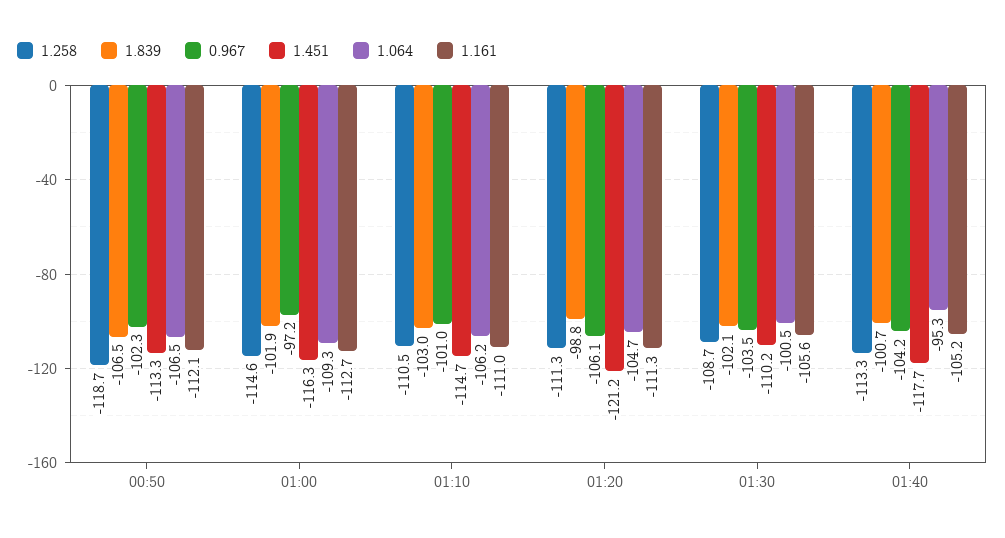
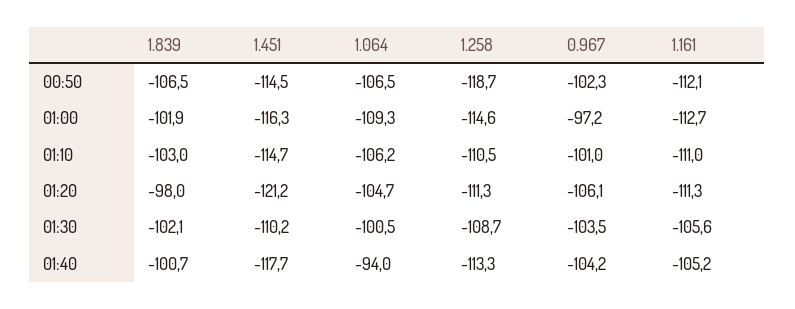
  {
    "1.258": {
      "00:50": -118.7,
      "01:00": -114.6,
      "01:10": -110.5,
      "01:20": -111.3,
      "01:30": -108.7,
      "01:40": -113.3
    },
    "1.839": {
      "00:50": -106.5,
      "01:00": -101.9,
      "01:10": -103,
-     "01:20": -98.8,
+     "01:20": -98,
      "01:30": -102.1,
      "01:40": -100.7
    },
    "0.967": {
      "00:50": -102.3,
      "01:00": -97.2,
      "01:10": -101,
      "01:20": -106.1,
      "01:30": -103.5,
      "01:40": -104.2
    },
    "1.451": {
-     "00:50": -113.3,
+     "00:50": -114.5,
      "01:00": -116.3,
      "01:10": -114.7,
      "01:20": -121.2,
      "01:30": -110.2,
      "01:40": -117.7
    },
    "1.064": {
      "00:50": -106.5,
      "01:00": -109.3,
      "01:10": -106.2,
      "01:20": -104.7,
      "01:30": -100.5,
-     "01:40": -95.3
+     "01:40": -94
    },
    "1.161": {
      "00:50": -112.1,
      "01:00": -112.7,
      "01:10": -111,
      "01:20": -111.3,
      "01:30": -105.6,
      "01:40": -105.2
    }
  }

